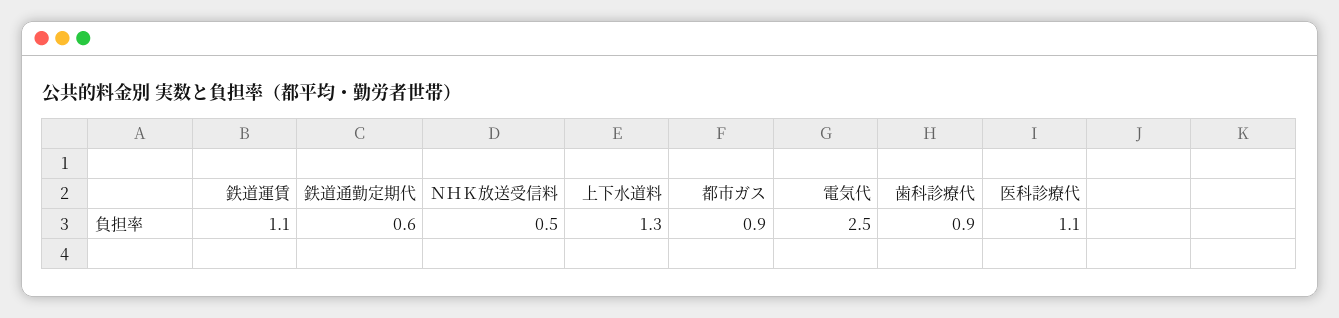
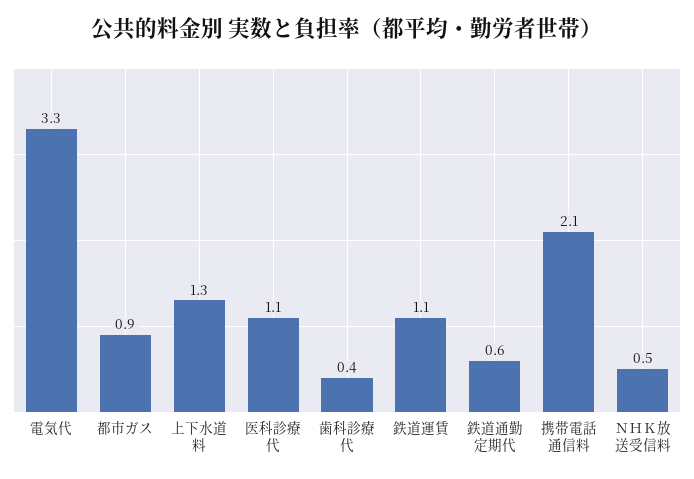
  {
    "鉄道運賃": 1.1,
    "鉄道通勤定期代": 0.6,
    "ＮＨＫ放送受信料": 0.5,
    "上下水道料": 1.3,
    "都市ガス": 0.9,
-   "電気代": 2.5,
+   "電気代": 3.3,
-   "歯科診療代": 0.9,
+   "歯科診療代": 0.4,
-   "医科診療代": 1.1
+   "医科診療代": 1.1,
+   "携帯電話通信料": 2.1
  }

